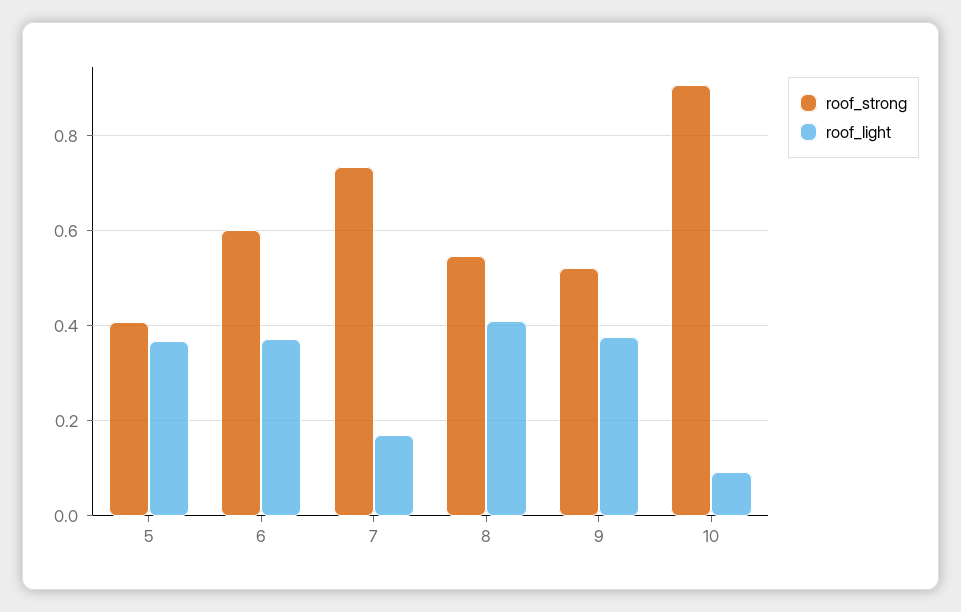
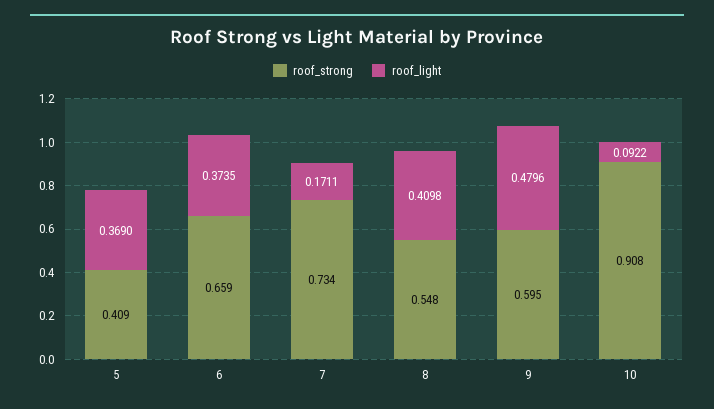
  {
    "roof_strong": {
      "5": 0.409,
-     "6": 0.6,
+     "6": 0.659,
      "7": 0.734,
      "8": 0.548,
-     "9": 0.52,
+     "9": 0.595,
      "10": 0.908
    },
    "roof_light": {
      "5": 0.369,
      "6": 0.3735,
      "7": 0.1711,
      "8": 0.4098,
-     "9": 0.38,
+     "9": 0.4796,
      "10": 0.0922
    }
  }

